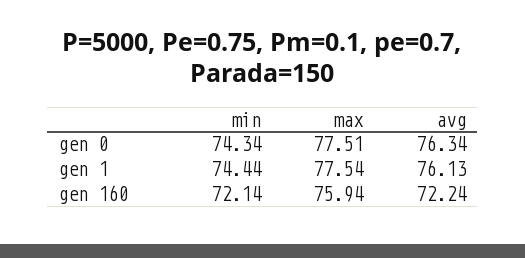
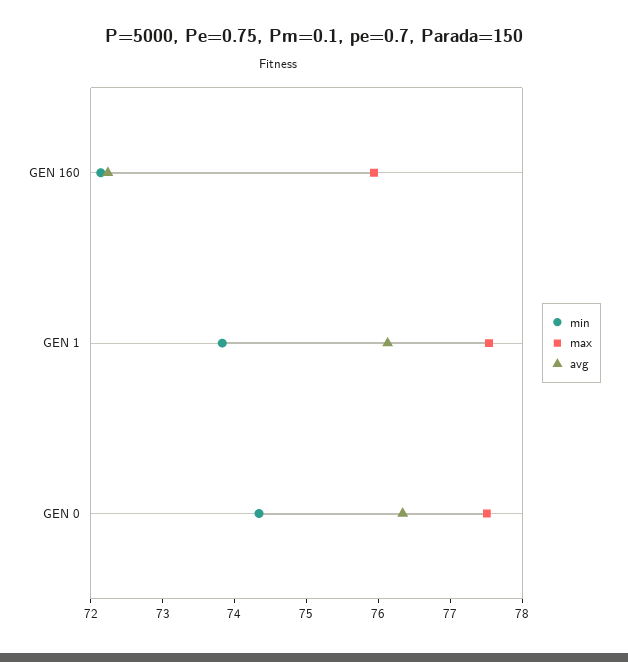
  {
    "min": {
      "gen 0": 74.34,
-     "gen 1": 74.44,
+     "gen 1": 73.8,
      "gen 160": 72.14
    },
    "max": {
      "gen 0": 77.51,
      "gen 1": 77.54,
      "gen 160": 75.94
    },
    "avg": {
      "gen 0": 76.34,
      "gen 1": 76.13,
      "gen 160": 72.24
    }
  }

